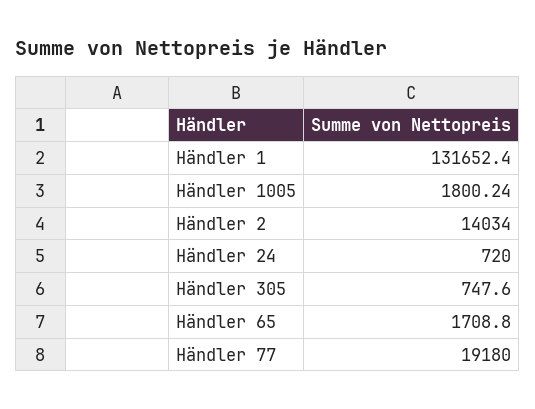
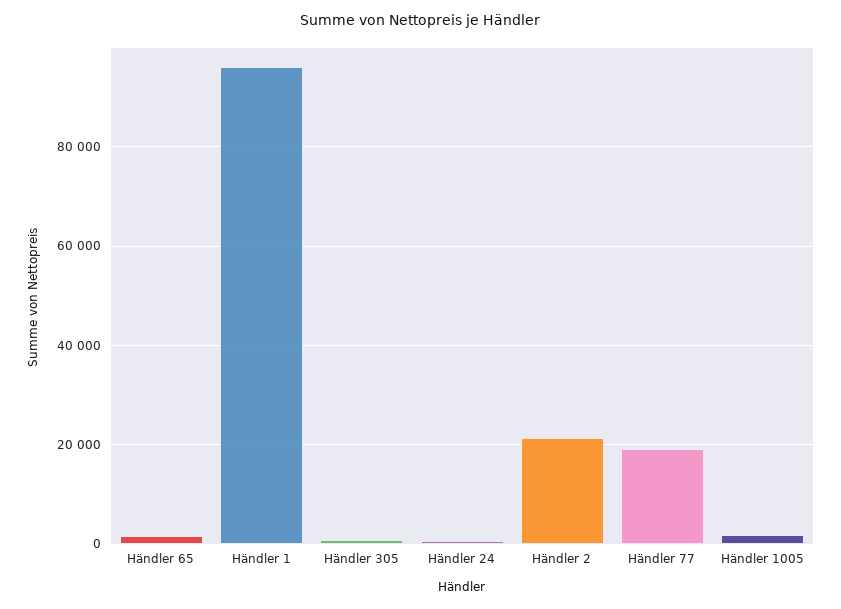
  {
-   "Händler 1": 131652.4,
+   "Händler 1": 96000,
    "Händler 1005": 1800.24,
-   "Händler 2": 14034,
+   "Händler 2": 22000,
    "Händler 24": 720,
    "Händler 305": 747.6,
    "Händler 65": 1708.8,
    "Händler 77": 19180
  }

